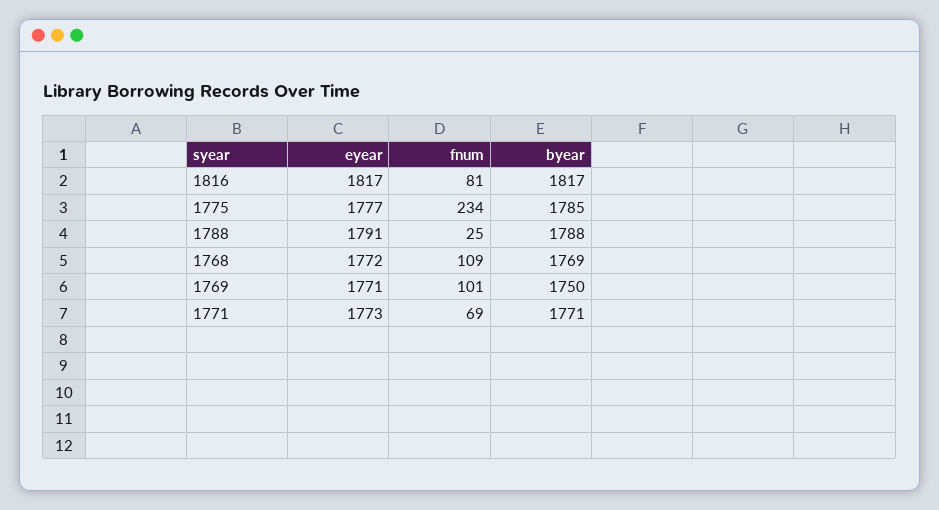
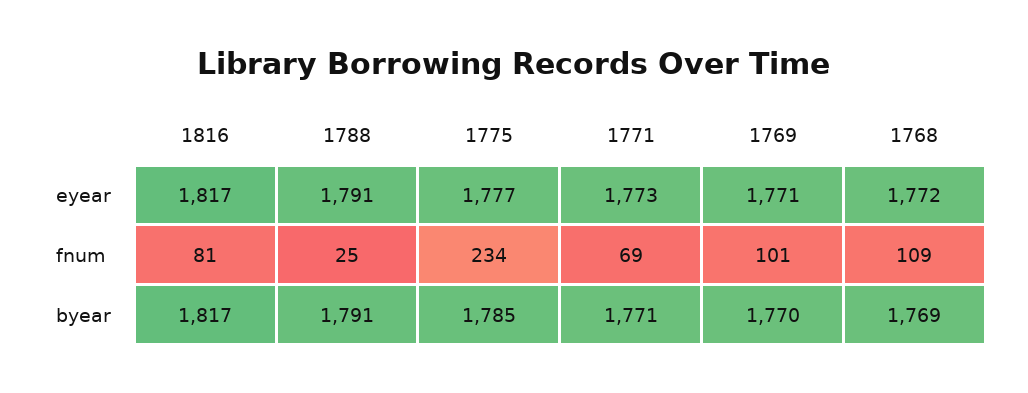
  {
    "eyear": {
      "1816": 1817,
      "1775": 1777,
      "1788": 1791,
      "1768": 1772,
      "1769": 1771,
      "1771": 1773
    },
    "fnum": {
      "1816": 81,
      "1775": 234,
      "1788": 25,
      "1768": 109,
      "1769": 101,
      "1771": 69
    },
    "byear": {
      "1816": 1817,
      "1775": 1785,
-     "1788": 1788,
+     "1788": 1791,
      "1768": 1769,
-     "1769": 1750,
+     "1769": 1770,
      "1771": 1771
    }
  }

